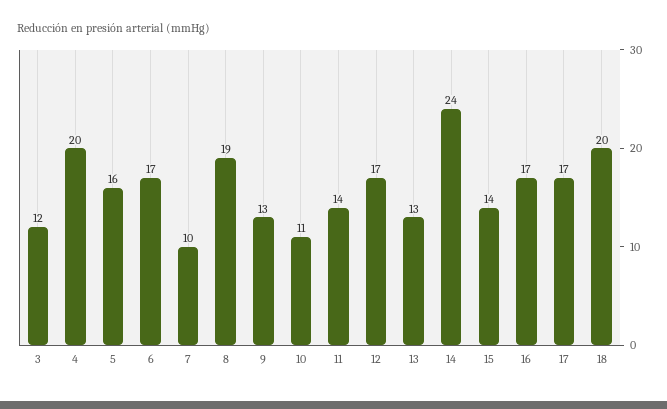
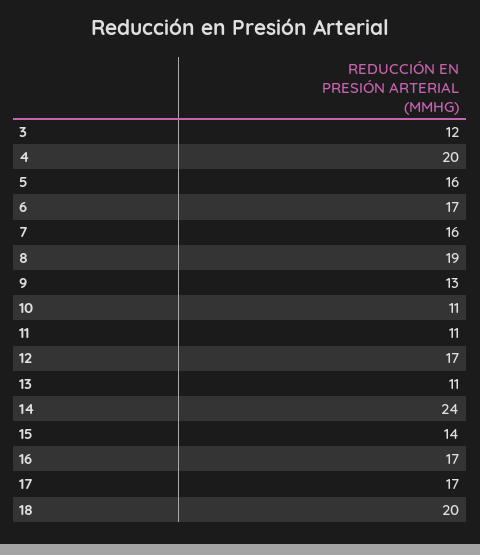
  {
    "3": 12,
    "4": 20,
    "5": 16,
    "6": 17,
-   "7": 10,
+   "7": 16,
    "8": 19,
    "9": 13,
    "10": 11,
-   "11": 14,
+   "11": 11,
    "12": 17,
-   "13": 13,
+   "13": 11,
    "14": 24,
    "15": 14,
    "16": 17,
    "17": 17,
    "18": 20
  }

